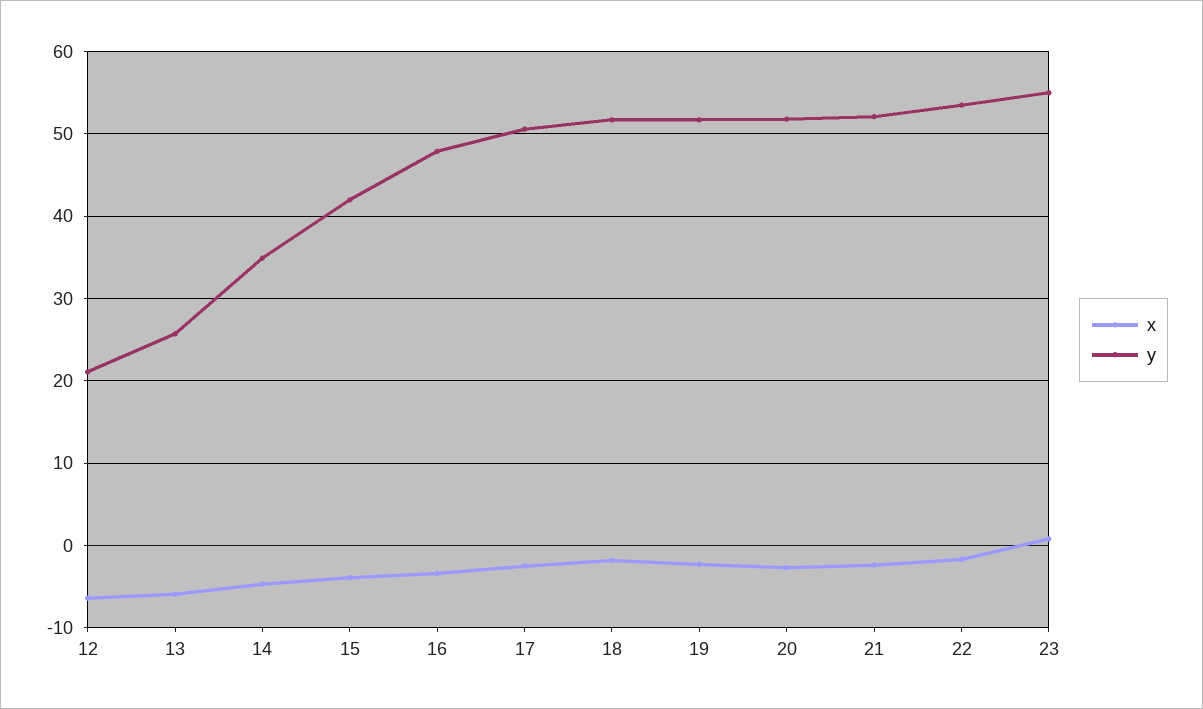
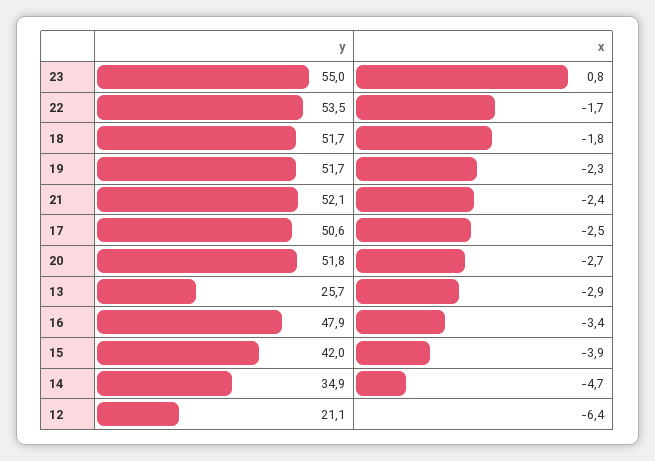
  {
    "x": {
      "12": -6.4,
-     "13": -6,
+     "13": -2.9,
      "14": -4.7,
      "15": -3.9,
      "16": -3.4,
      "17": -2.5,
      "18": -1.8,
      "19": -2.3,
      "20": -2.7,
      "21": -2.4,
      "22": -1.7,
      "23": 0.8
    },
    "y": {
      "12": 21.1,
      "13": 25.7,
      "14": 34.9,
      "15": 42,
      "16": 47.9,
      "17": 50.6,
      "18": 51.7,
      "19": 51.7,
      "20": 51.8,
      "21": 52.1,
      "22": 53.5,
      "23": 55
    }
  }

